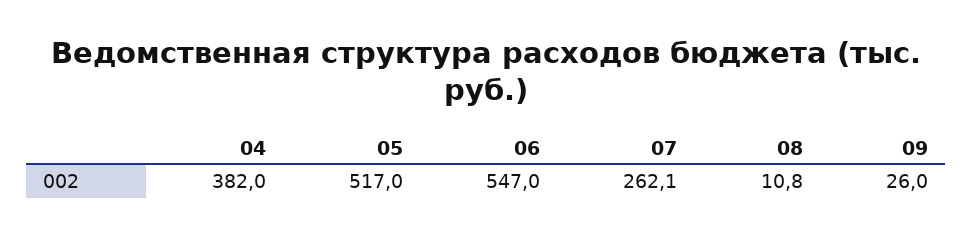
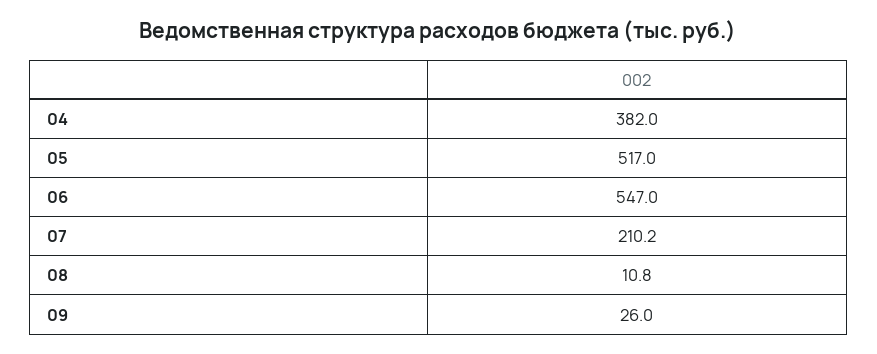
  {
    "04": 382,
    "05": 517,
    "06": 547,
-   "07": 262.1,
+   "07": 210.2,
    "08": 10.8,
    "09": 26
  }

